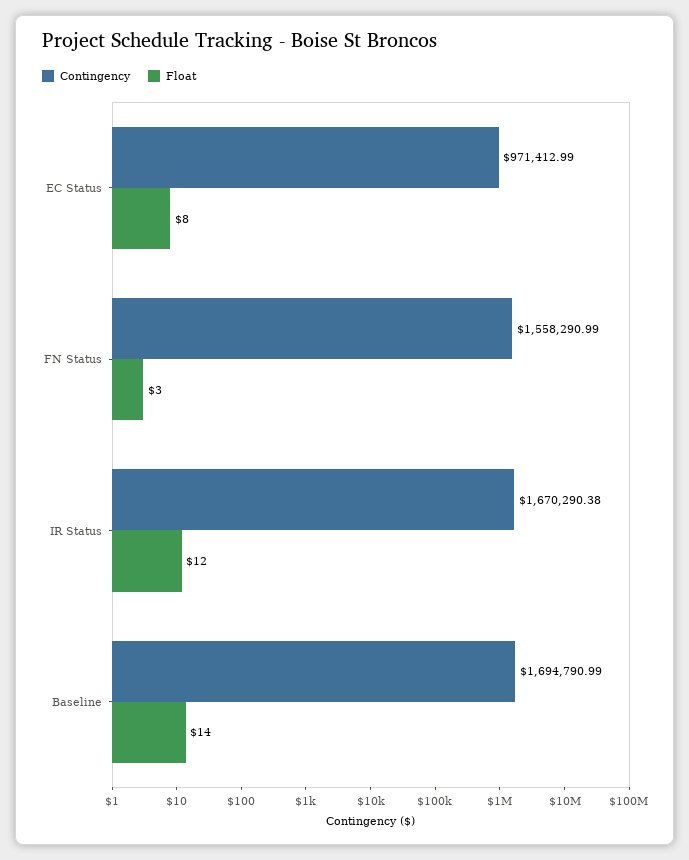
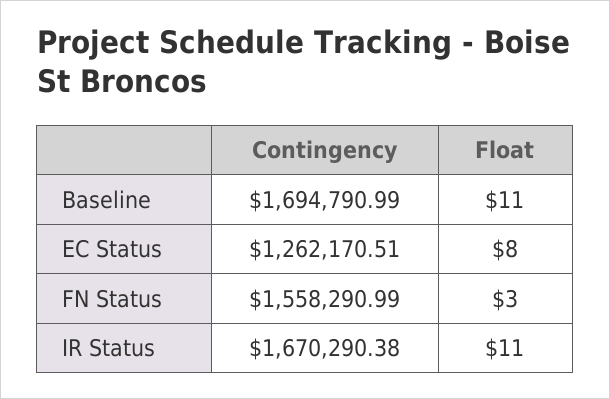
  {
    "Contingency": {
-     "EC Status": 971412.99,
+     "EC Status": 1262170.51,
      "FN Status": 1558290.99,
      "IR Status": 1670290.38,
      "Baseline": 1694790.99
    },
    "Float": {
      "EC Status": 8,
      "FN Status": 3,
-     "IR Status": 12,
+     "IR Status": 11,
-     "Baseline": 14
+     "Baseline": 11
    }
  }

